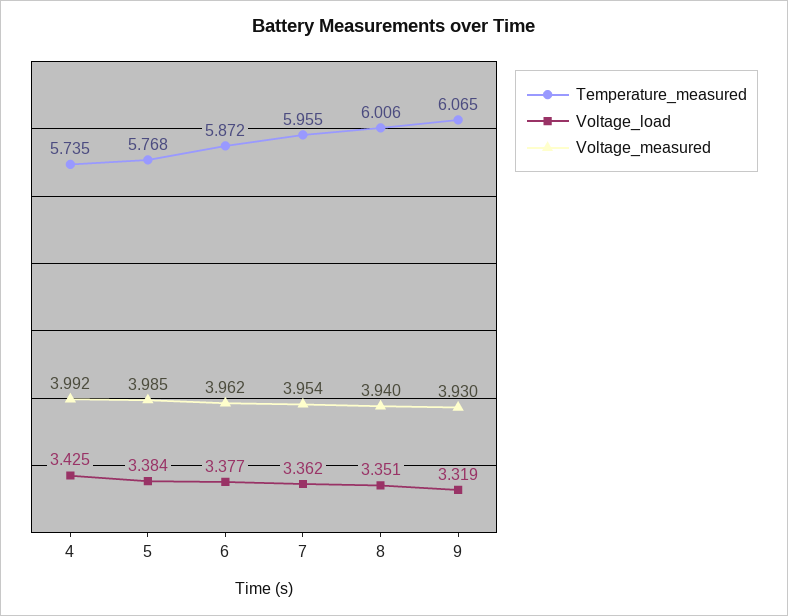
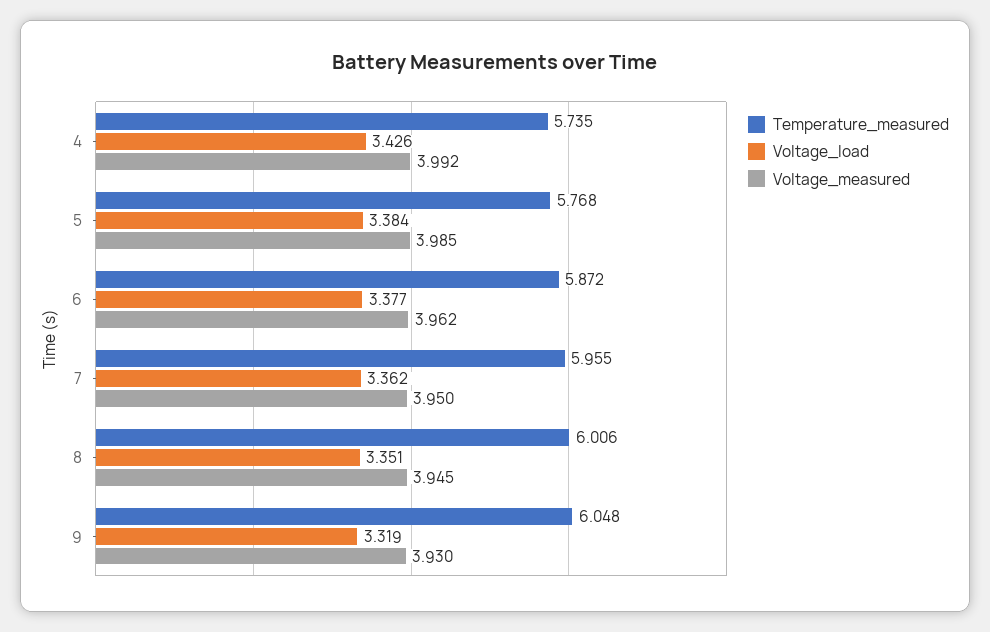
  {
    "Temperature_measured": {
      "4": 5.735,
      "5": 5.768,
      "6": 5.872,
      "7": 5.955,
      "8": 6.006,
-     "9": 6.065
+     "9": 6.048
    },
    "Voltage_load": {
-     "4": 3.425,
+     "4": 3.426,
      "5": 3.384,
      "6": 3.377,
      "7": 3.362,
      "8": 3.351,
      "9": 3.319
    },
    "Voltage_measured": {
      "4": 3.992,
      "5": 3.985,
      "6": 3.962,
-     "7": 3.954,
+     "7": 3.95,
-     "8": 3.94,
+     "8": 3.945,
      "9": 3.93
    }
  }

